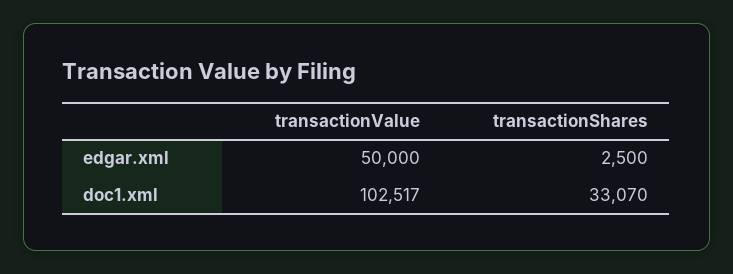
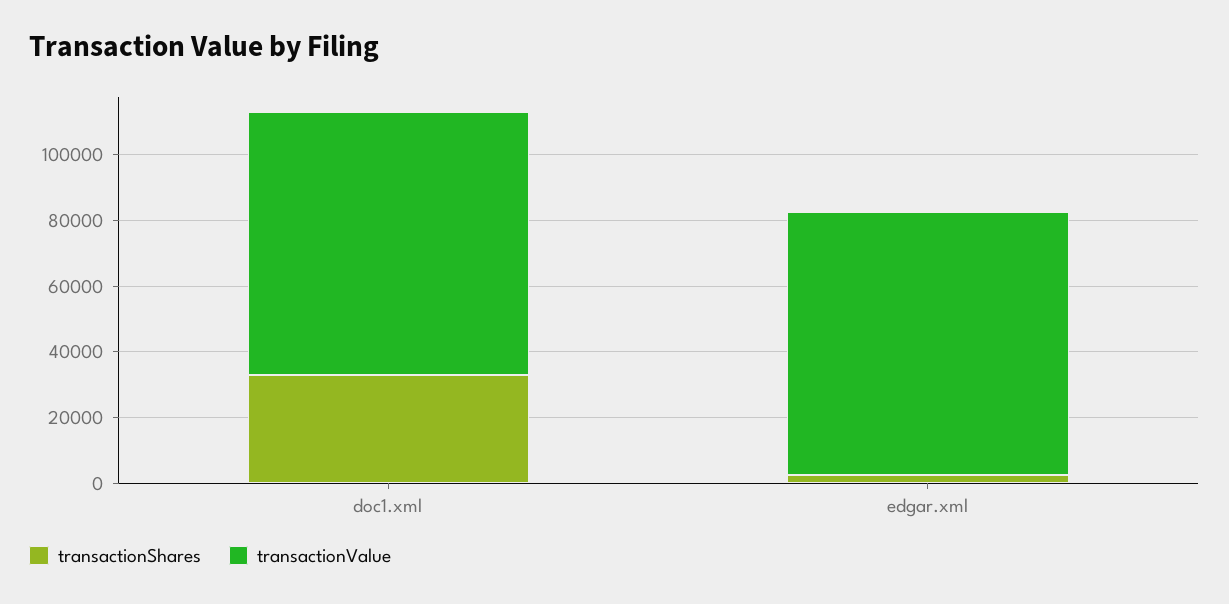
  {
    "transactionValue": {
-     "edgar.xml": 50000,
+     "edgar.xml": 80000,
-     "doc1.xml": 102517
+     "doc1.xml": 80000
    },
    "transactionShares": {
      "edgar.xml": 2500,
      "doc1.xml": 33070
    }
  }

